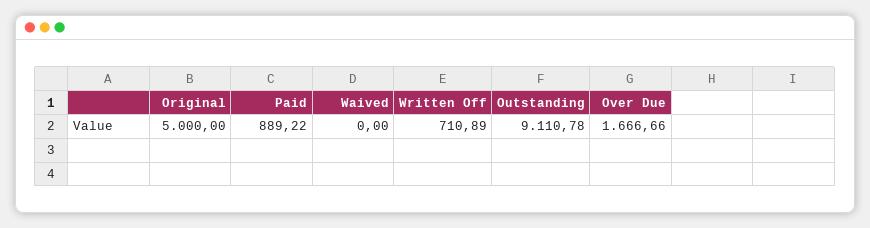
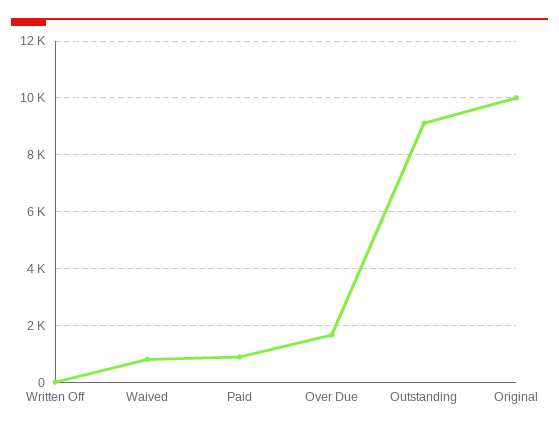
  {
-   "Original": 5000,
+   "Original": 10000,
    "Paid": 889.22,
-   "Waived": 0,
+   "Waived": 750,
-   "Written Off": 710.89,
+   "Written Off": 0,
    "Outstanding": 9110.78,
    "Over Due": 1666.66
  }

